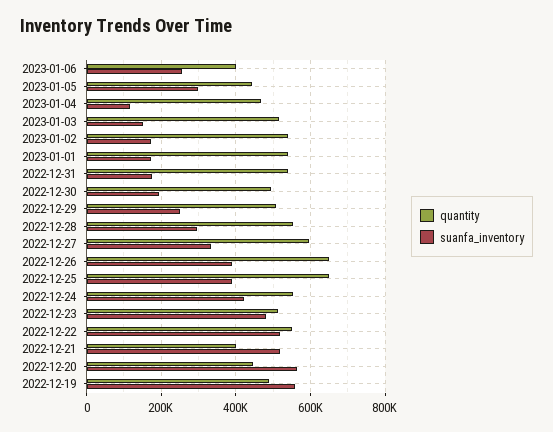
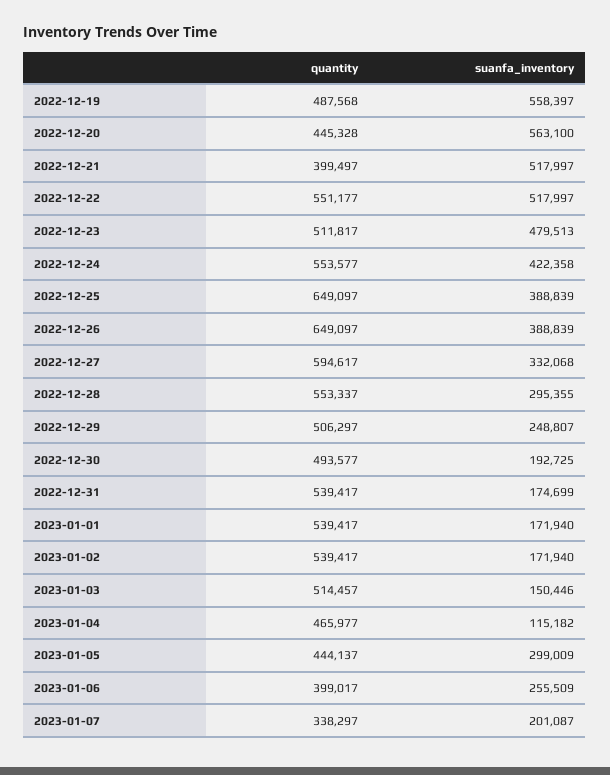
  {
    "quantity": {
      "2023-01-06": 399017,
      "2023-01-05": 444137,
      "2023-01-04": 465977,
      "2023-01-03": 514457,
      "2023-01-02": 539417,
      "2023-01-01": 539417,
      "2022-12-31": 539417,
      "2022-12-30": 493577,
      "2022-12-29": 506297,
      "2022-12-28": 553337,
      "2022-12-27": 594617,
      "2022-12-26": 649097,
      "2022-12-25": 649097,
      "2022-12-24": 553577,
      "2022-12-23": 511817,
      "2022-12-22": 551177,
      "2022-12-21": 399497,
      "2022-12-20": 445328,
-     "2022-12-19": 487568
+     "2022-12-19": 487568,
+     "2023-01-07": 338297
    },
    "suanfa_inventory": {
      "2023-01-06": 255509,
      "2023-01-05": 299009,
      "2023-01-04": 115182,
      "2023-01-03": 150446,
      "2023-01-02": 171940,
      "2023-01-01": 171940,
      "2022-12-31": 174699,
      "2022-12-30": 192725,
      "2022-12-29": 248807,
      "2022-12-28": 295355,
      "2022-12-27": 332068,
      "2022-12-26": 388839,
      "2022-12-25": 388839,
      "2022-12-24": 422358,
      "2022-12-23": 479513,
      "2022-12-22": 517997,
      "2022-12-21": 517997,
      "2022-12-20": 563100,
-     "2022-12-19": 558397
+     "2022-12-19": 558397,
+     "2023-01-07": 201087
    }
  }

